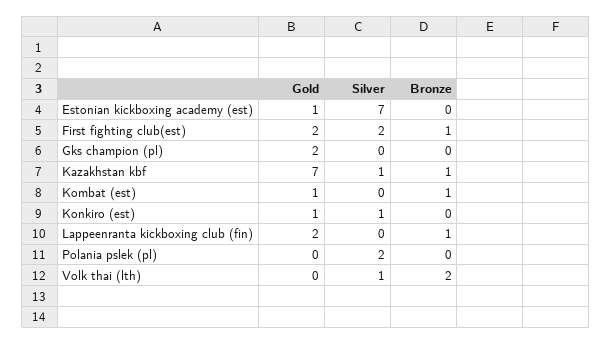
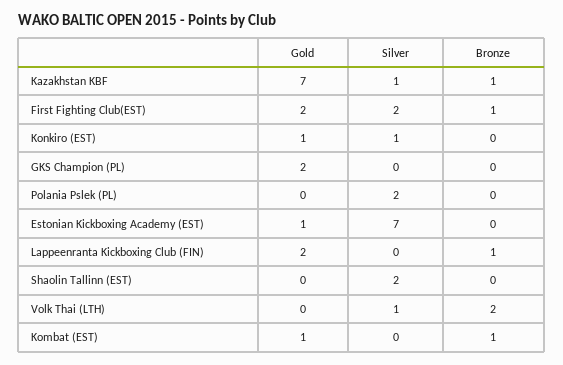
  {
    "Gold": {
      "Estonian kickboxing academy (est)": 1,
      "First fighting club(est)": 2,
      "Gks champion (pl)": 2,
      "Kazakhstan kbf": 7,
      "Kombat (est)": 1,
      "Konkiro (est)": 1,
      "Lappeenranta kickboxing club (fin)": 2,
      "Polania pslek (pl)": 0,
-     "Volk thai (lth)": 0
+     "Volk thai (lth)": 0,
+     "Shaolin Tallinn (EST)": 0
    },
    "Silver": {
      "Estonian kickboxing academy (est)": 7,
      "First fighting club(est)": 2,
      "Gks champion (pl)": 0,
      "Kazakhstan kbf": 1,
      "Kombat (est)": 0,
      "Konkiro (est)": 1,
      "Lappeenranta kickboxing club (fin)": 0,
      "Polania pslek (pl)": 2,
-     "Volk thai (lth)": 1
+     "Volk thai (lth)": 1,
+     "Shaolin Tallinn (EST)": 2
    },
    "Bronze": {
      "Estonian kickboxing academy (est)": 0,
      "First fighting club(est)": 1,
      "Gks champion (pl)": 0,
      "Kazakhstan kbf": 1,
      "Kombat (est)": 1,
      "Konkiro (est)": 0,
      "Lappeenranta kickboxing club (fin)": 1,
      "Polania pslek (pl)": 0,
-     "Volk thai (lth)": 2
+     "Volk thai (lth)": 2,
+     "Shaolin Tallinn (EST)": 0
    }
  }

